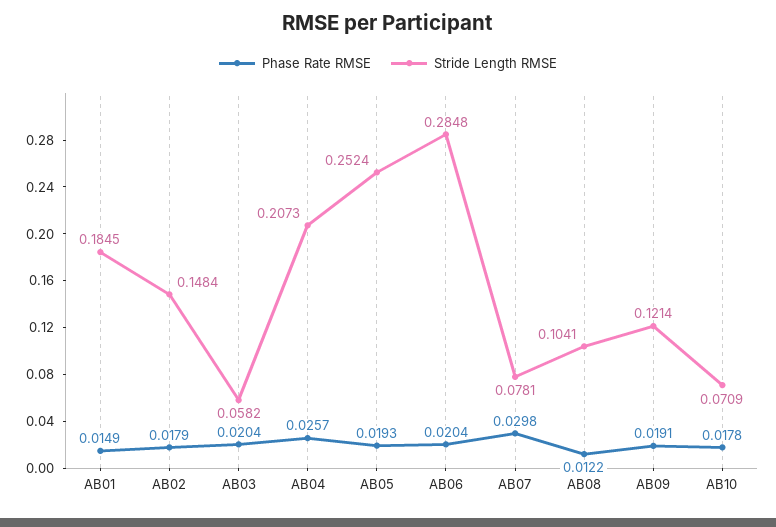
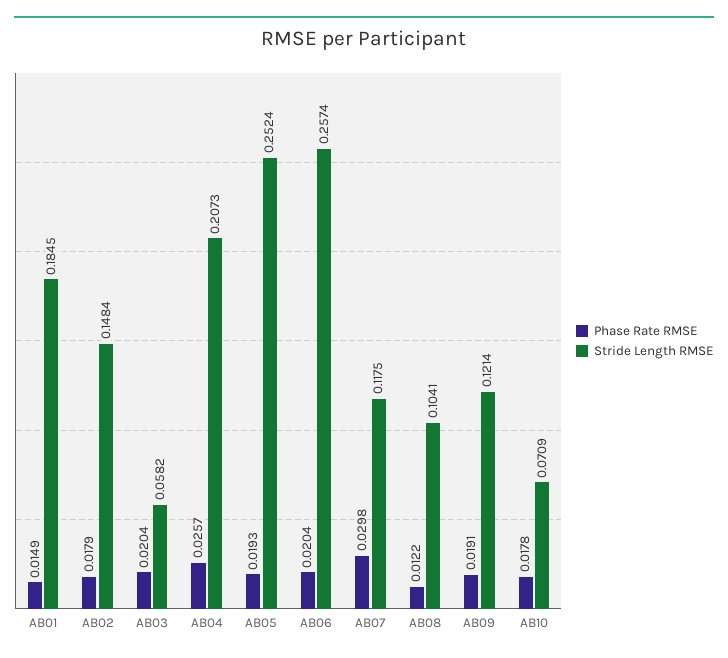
  {
    "Phase Rate RMSE": {
      "AB01": 0.0149,
      "AB02": 0.0179,
      "AB03": 0.0204,
      "AB04": 0.0257,
      "AB05": 0.0193,
      "AB06": 0.0204,
      "AB07": 0.0298,
      "AB08": 0.0122,
      "AB09": 0.0191,
      "AB10": 0.0178
    },
    "Stride Length RMSE": {
      "AB01": 0.1845,
      "AB02": 0.1484,
      "AB03": 0.0582,
      "AB04": 0.2073,
      "AB05": 0.2524,
-     "AB06": 0.2848,
+     "AB06": 0.2574,
-     "AB07": 0.0781,
+     "AB07": 0.1175,
      "AB08": 0.1041,
      "AB09": 0.1214,
      "AB10": 0.0709
    }
  }

